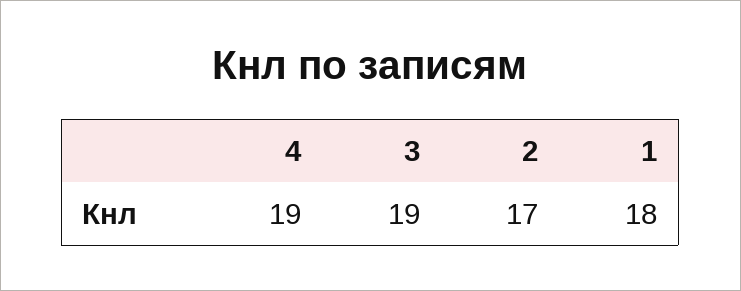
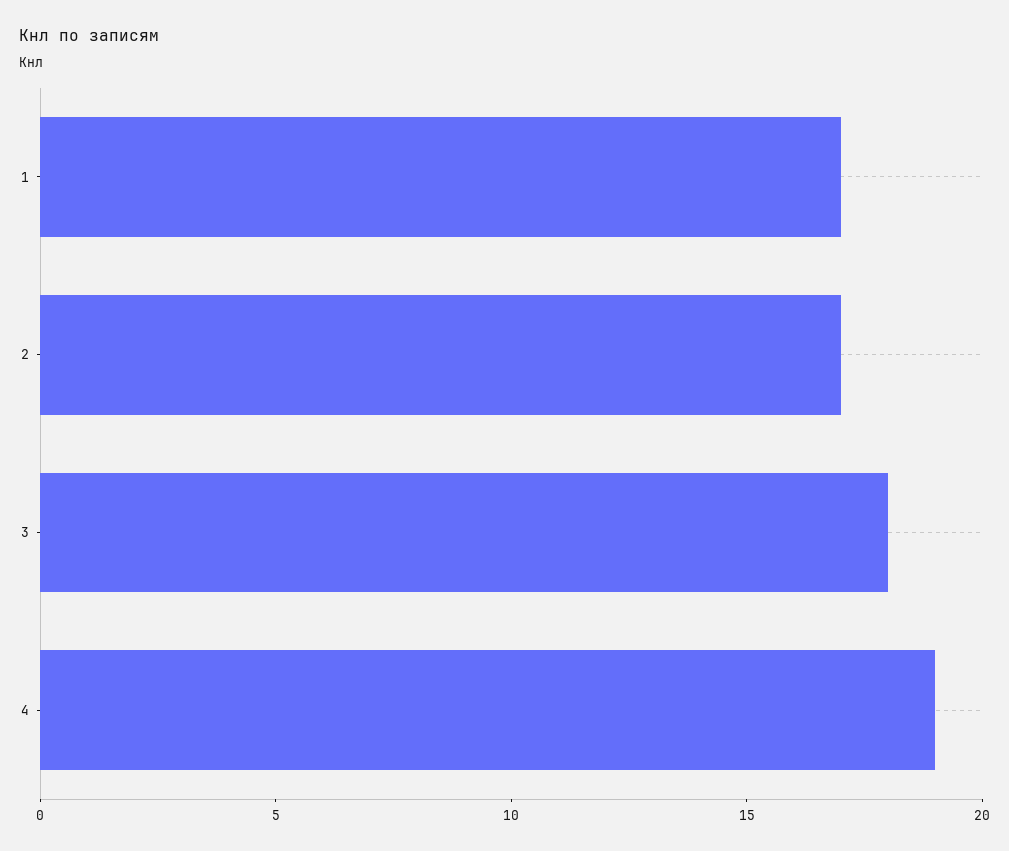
  {
    "4": 19,
-   "3": 19,
+   "3": 18,
    "2": 17,
-   "1": 18
+   "1": 17
  }

